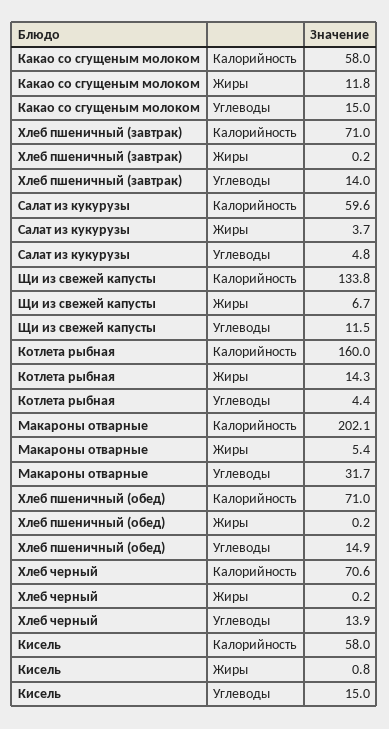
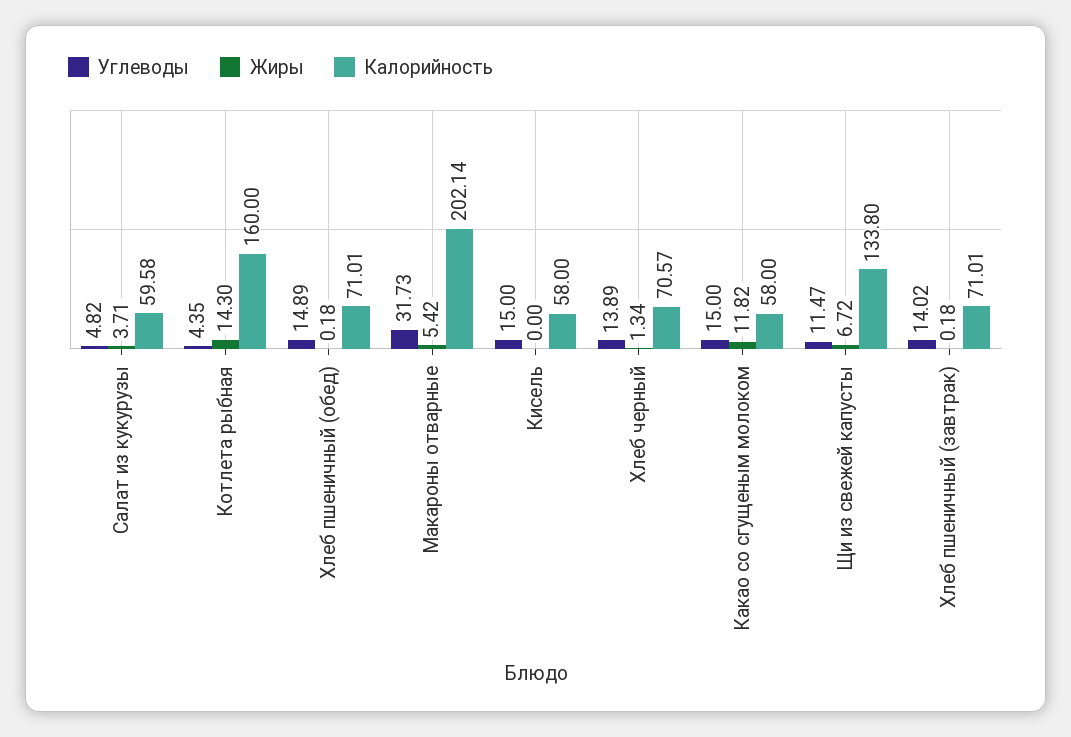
  {
    "Калорийность": {
      "Какао со сгущеным молоком": 58,
      "Хлеб пшеничный (завтрак)": 71.01,
      "Салат из кукурузы": 59.58,
      "Щи из свежей капусты": 133.8,
      "Котлета рыбная": 160,
      "Макароны отварные": 202.14,
      "Хлеб пшеничный (обед)": 71.01,
      "Хлеб черный": 70.57,
      "Кисель": 58
    },
    "Жиры": {
      "Какао со сгущеным молоком": 11.82,
      "Хлеб пшеничный (завтрак)": 0.18,
      "Салат из кукурузы": 3.71,
      "Щи из свежей капусты": 6.72,
      "Котлета рыбная": 14.3,
      "Макароны отварные": 5.42,
      "Хлеб пшеничный (обед)": 0.18,
-     "Хлеб черный": 0.2,
+     "Хлеб черный": 1.34,
-     "Кисель": 0.8
+     "Кисель": 0
    },
    "Углеводы": {
      "Какао со сгущеным молоком": 15,
      "Хлеб пшеничный (завтрак)": 14.02,
      "Салат из кукурузы": 4.82,
      "Щи из свежей капусты": 11.47,
      "Котлета рыбная": 4.35,
      "Макароны отварные": 31.73,
      "Хлеб пшеничный (обед)": 14.89,
      "Хлеб черный": 13.89,
      "Кисель": 15
    }
  }

